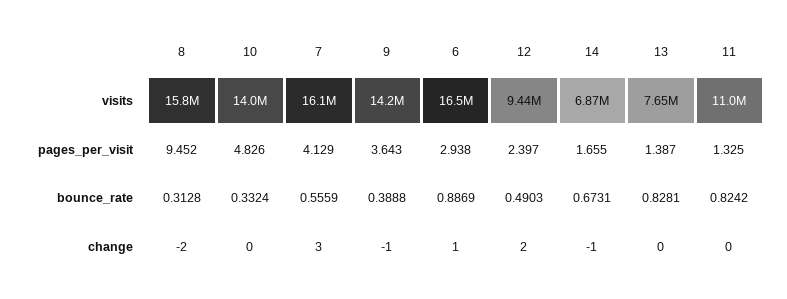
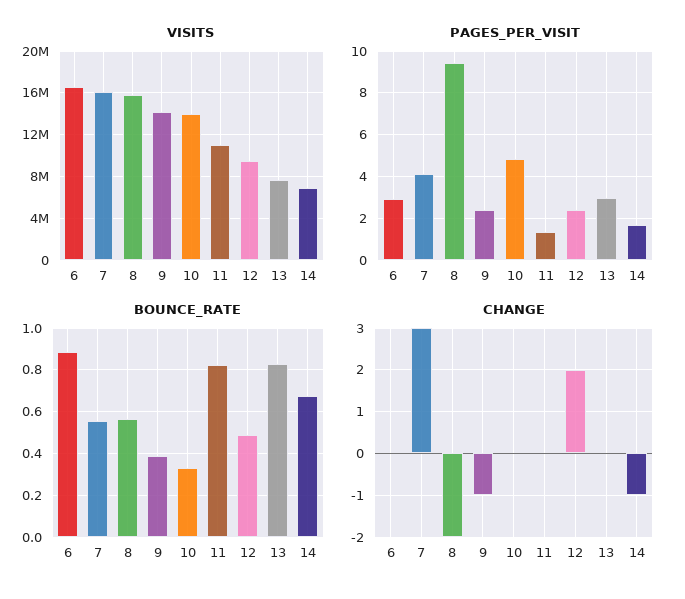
  {
    "visits": {
      "8": 15800000,
      "10": 14000000,
      "7": 16100000,
      "9": 14200000,
      "6": 16500000,
      "12": 9440000,
      "14": 6870000,
      "13": 7650000,
      "11": 11000000
    },
    "pages_per_visit": {
      "8": 9.452,
      "10": 4.826,
      "7": 4.129,
-     "9": 3.643,
+     "9": 2.5,
      "6": 2.938,
      "12": 2.397,
      "14": 1.655,
-     "13": 1.387,
+     "13": 3,
      "11": 1.325
    },
    "bounce_rate": {
-     "8": 0.3128,
+     "8": 0.55,
      "10": 0.3324,
      "7": 0.5559,
      "9": 0.3888,
      "6": 0.8869,
      "12": 0.4903,
      "14": 0.6731,
      "13": 0.8281,
      "11": 0.8242
    },
    "change": {
      "8": -2,
      "10": 0,
      "7": 3,
      "9": -1,
-     "6": 1,
+     "6": 0,
      "12": 2,
      "14": -1,
      "13": 0,
      "11": 0
    }
  }

